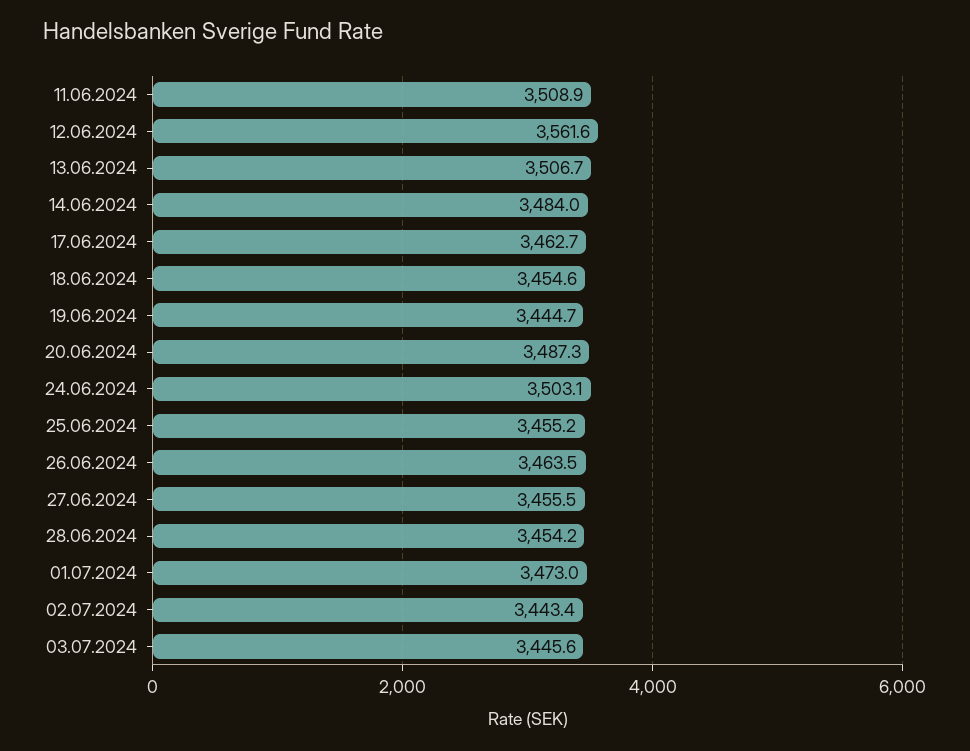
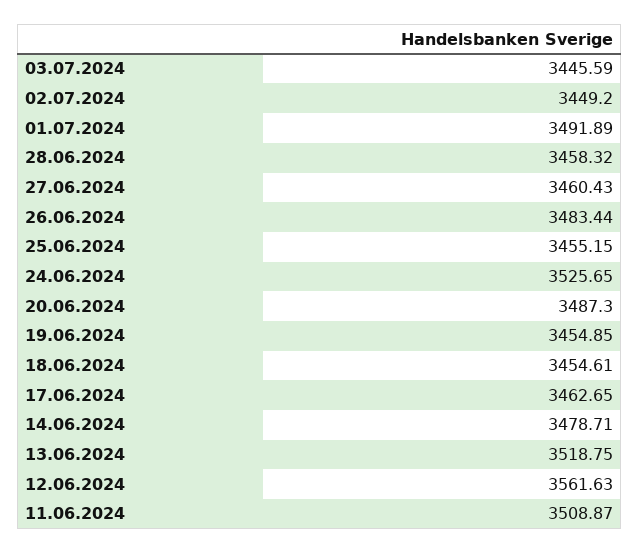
  {
    "11.06.2024": 3508.87,
    "12.06.2024": 3561.63,
-   "13.06.2024": 3506.7,
+   "13.06.2024": 3518.75,
-   "14.06.2024": 3484,
+   "14.06.2024": 3478.71,
    "17.06.2024": 3462.65,
    "18.06.2024": 3454.61,
-   "19.06.2024": 3444.7,
+   "19.06.2024": 3454.85,
    "20.06.2024": 3487.3,
-   "24.06.2024": 3503.1,
+   "24.06.2024": 3525.65,
    "25.06.2024": 3455.15,
-   "26.06.2024": 3463.5,
+   "26.06.2024": 3483.44,
-   "27.06.2024": 3455.5,
+   "27.06.2024": 3460.43,
-   "28.06.2024": 3454.2,
+   "28.06.2024": 3458.32,
-   "01.07.2024": 3473,
+   "01.07.2024": 3491.89,
-   "02.07.2024": 3443.4,
+   "02.07.2024": 3449.2,
    "03.07.2024": 3445.59
  }

